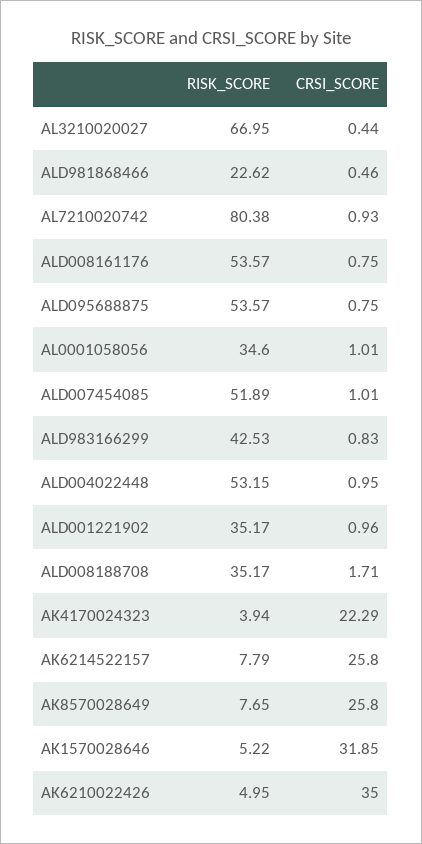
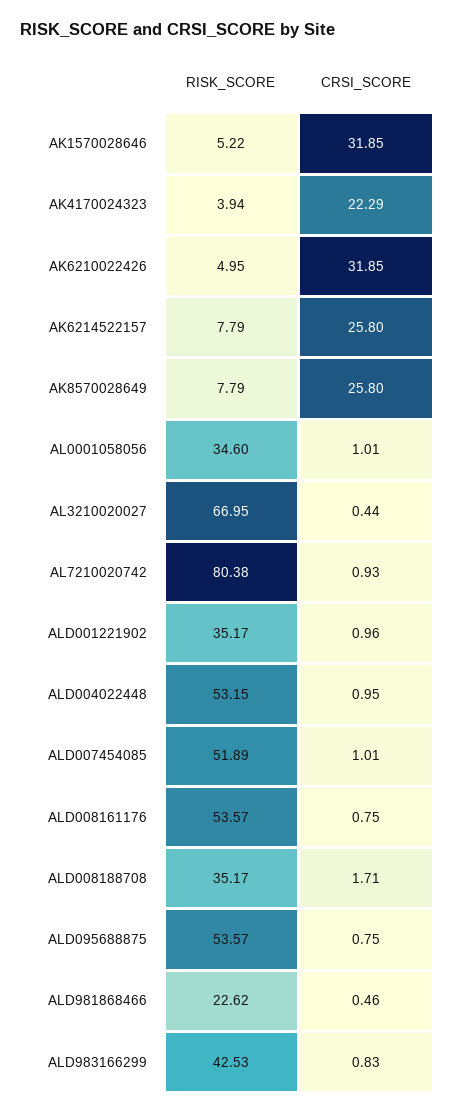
  {
    "RISK_SCORE": {
      "AL3210020027": 66.95,
      "ALD981868466": 22.62,
      "AL7210020742": 80.38,
      "ALD008161176": 53.57,
      "ALD095688875": 53.57,
      "AL0001058056": 34.6,
      "ALD007454085": 51.89,
      "ALD983166299": 42.53,
      "ALD004022448": 53.15,
      "ALD001221902": 35.17,
      "ALD008188708": 35.17,
      "AK4170024323": 3.94,
      "AK6214522157": 7.79,
-     "AK8570028649": 7.65,
+     "AK8570028649": 7.79,
      "AK1570028646": 5.22,
      "AK6210022426": 4.95
    },
    "CRSI_SCORE": {
      "AL3210020027": 0.44,
      "ALD981868466": 0.46,
      "AL7210020742": 0.93,
      "ALD008161176": 0.75,
      "ALD095688875": 0.75,
      "AL0001058056": 1.01,
      "ALD007454085": 1.01,
      "ALD983166299": 0.83,
      "ALD004022448": 0.95,
      "ALD001221902": 0.96,
      "ALD008188708": 1.71,
      "AK4170024323": 22.29,
      "AK6214522157": 25.8,
      "AK8570028649": 25.8,
      "AK1570028646": 31.85,
-     "AK6210022426": 35
+     "AK6210022426": 31.85
    }
  }

